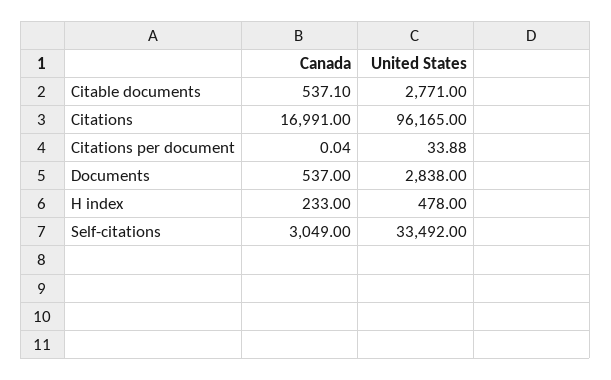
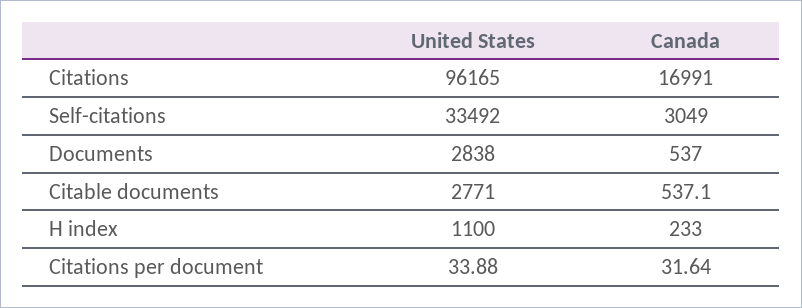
  {
    "Canada": {
      "Citable documents": 537.1,
      "Citations": 16991,
-     "Citations per document": 0.04,
+     "Citations per document": 31.64,
      "Documents": 537,
      "H index": 233,
      "Self-citations": 3049
    },
    "United States": {
      "Citable documents": 2771,
      "Citations": 96165,
      "Citations per document": 33.88,
      "Documents": 2838,
-     "H index": 478,
+     "H index": 1100,
      "Self-citations": 33492
    }
  }

